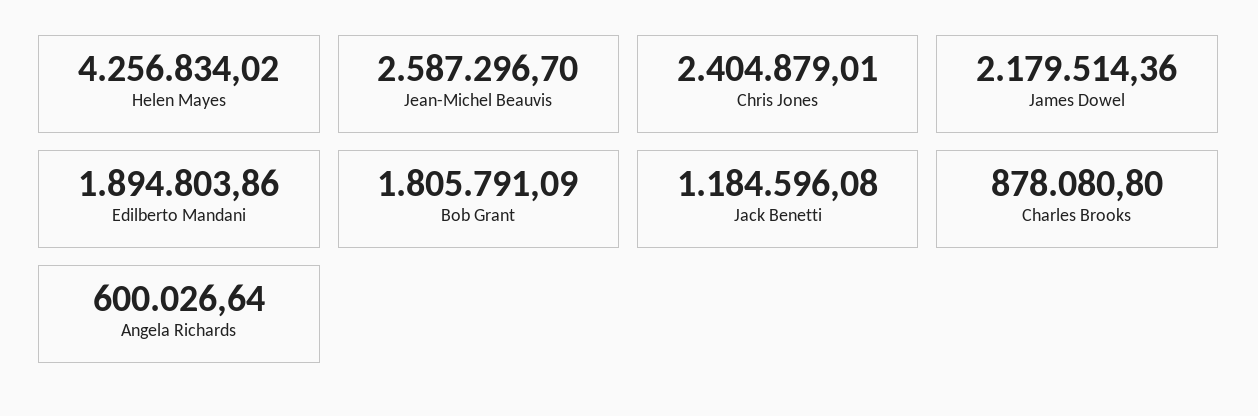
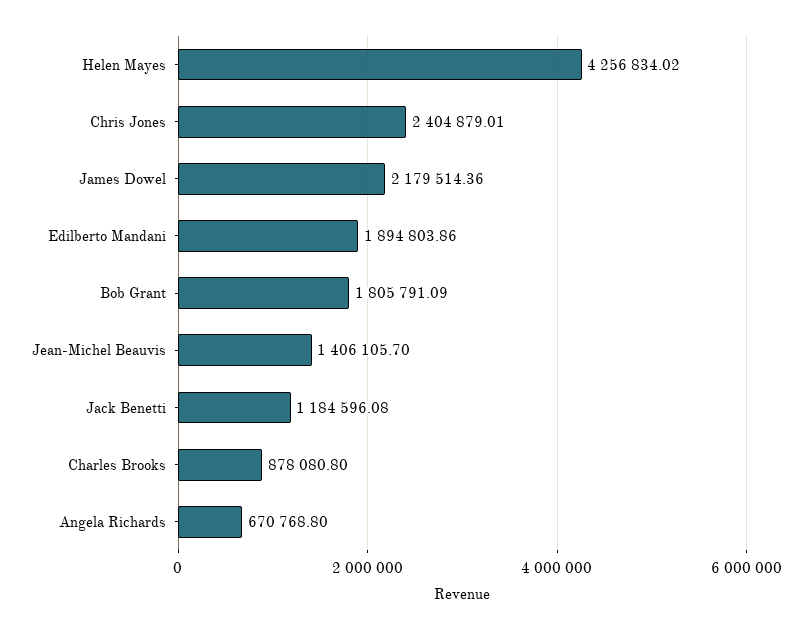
  {
    "Helen Mayes": 4256834.02,
-   "Jean-Michel Beauvis": 2587296.7,
+   "Jean-Michel Beauvis": 1406105.7,
    "Chris Jones": 2404879.01,
    "James Dowel": 2179514.36,
    "Edilberto Mandani": 1894803.86,
    "Bob Grant": 1805791.09,
    "Jack Benetti": 1184596.08,
    "Charles Brooks": 878080.8,
-   "Angela Richards": 600026.64
+   "Angela Richards": 670768.8
  }

